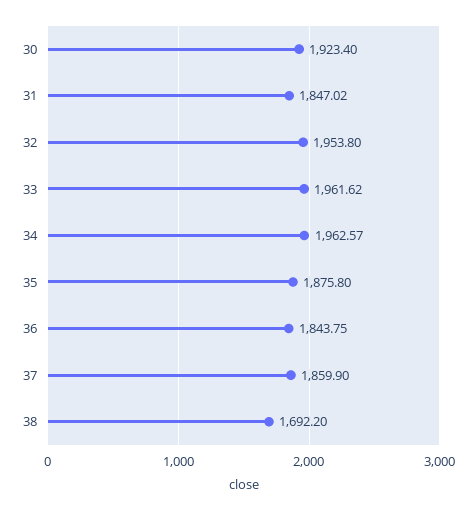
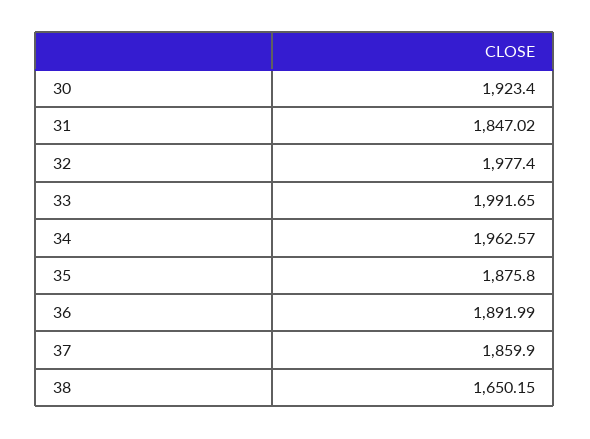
  {
    "30": 1923.4,
    "31": 1847.02,
-   "32": 1953.8,
+   "32": 1977.4,
-   "33": 1961.62,
+   "33": 1991.65,
    "34": 1962.57,
    "35": 1875.8,
-   "36": 1843.75,
+   "36": 1891.99,
    "37": 1859.9,
-   "38": 1692.2
+   "38": 1650.15
  }

